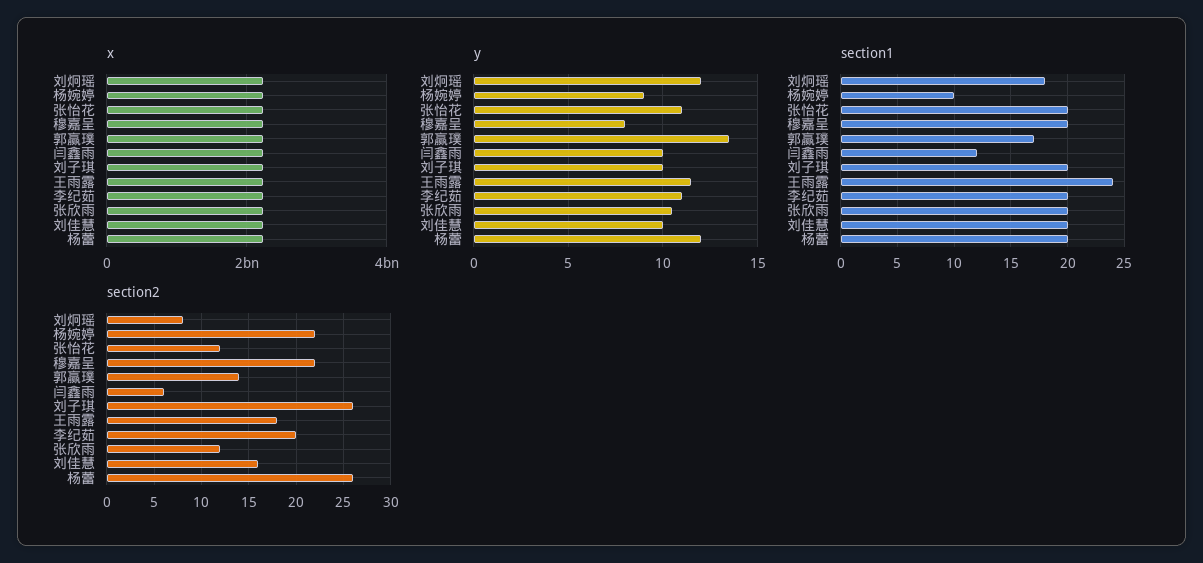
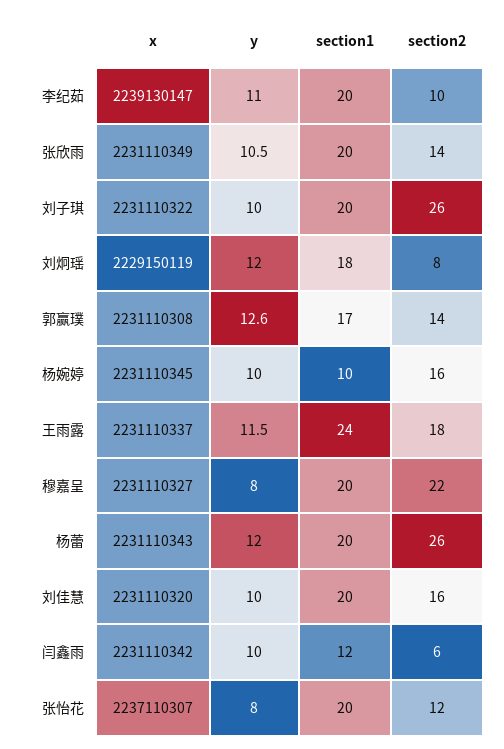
  {
    "x": {
      "刘炯瑶": 2229150119,
      "杨婉婷": 2231110345,
      "张怡花": 2237110307,
      "穆嘉呈": 2231110327,
      "郭赢璞": 2231110308,
      "闫鑫雨": 2231110342,
      "刘子琪": 2231110322,
      "王雨露": 2231110337,
      "李纪茹": 2239130147,
      "张欣雨": 2231110349,
      "刘佳慧": 2231110320,
      "杨蕾": 2231110343
    },
    "y": {
      "刘炯瑶": 12,
-     "杨婉婷": 9,
+     "杨婉婷": 10,
-     "张怡花": 11,
+     "张怡花": 8,
      "穆嘉呈": 8,
-     "郭赢璞": 13.5,
+     "郭赢璞": 12.6,
      "闫鑫雨": 10,
      "刘子琪": 10,
      "王雨露": 11.5,
      "李纪茹": 11,
      "张欣雨": 10.5,
      "刘佳慧": 10,
      "杨蕾": 12
    },
    "section1": {
      "刘炯瑶": 18,
      "杨婉婷": 10,
      "张怡花": 20,
      "穆嘉呈": 20,
      "郭赢璞": 17,
      "闫鑫雨": 12,
      "刘子琪": 20,
      "王雨露": 24,
      "李纪茹": 20,
      "张欣雨": 20,
      "刘佳慧": 20,
      "杨蕾": 20
    },
    "section2": {
      "刘炯瑶": 8,
-     "杨婉婷": 22,
+     "杨婉婷": 16,
      "张怡花": 12,
      "穆嘉呈": 22,
      "郭赢璞": 14,
      "闫鑫雨": 6,
      "刘子琪": 26,
      "王雨露": 18,
-     "李纪茹": 20,
+     "李纪茹": 10,
-     "张欣雨": 12,
+     "张欣雨": 14,
      "刘佳慧": 16,
      "杨蕾": 26
    }
  }

